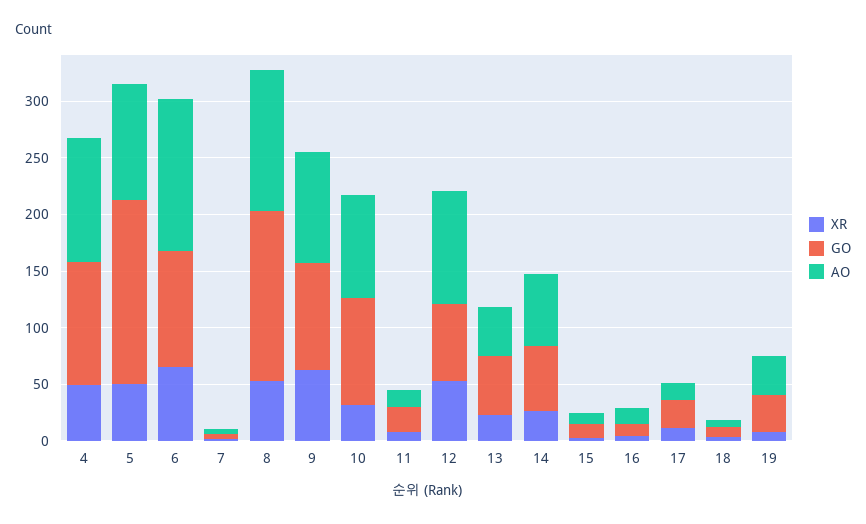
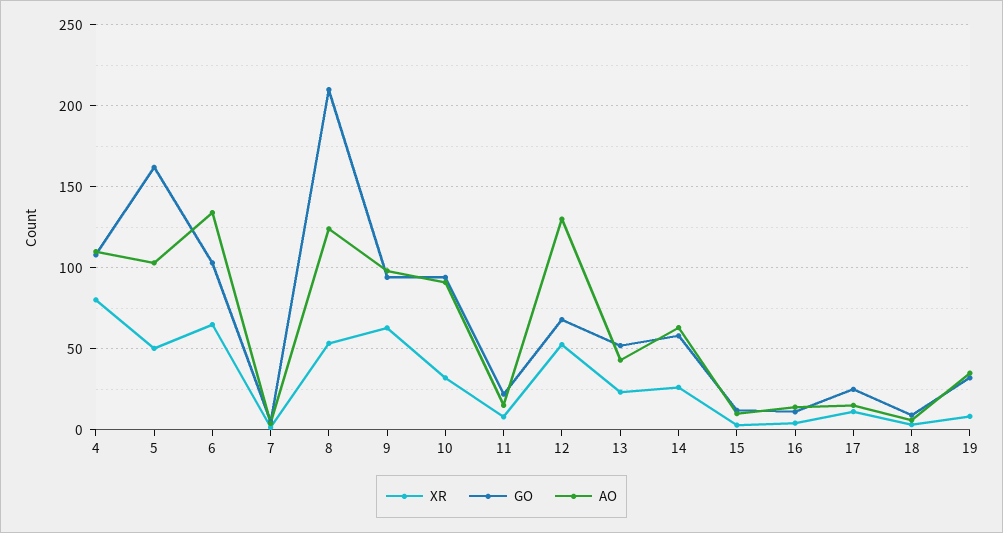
  {
    "XR": {
-     "4": 50,
+     "4": 80,
      "5": 50,
      "6": 65,
      "7": 0,
      "8": 55,
      "9": 65,
      "10": 30,
      "11": 10,
      "12": 55,
      "13": 25,
      "14": 25,
      "15": 5,
      "16": 5,
      "17": 10,
      "18": 5,
      "19": 10
    },
    "GO": {
      "4": 110,
      "5": 160,
      "6": 105,
      "7": 5,
-     "8": 150,
+     "8": 210,
      "9": 95,
      "10": 95,
      "11": 20,
      "12": 70,
      "13": 50,
      "14": 60,
      "15": 10,
      "16": 10,
      "17": 25,
      "18": 10,
      "19": 30
    },
    "AO": {
      "4": 110,
      "5": 105,
      "6": 135,
      "7": 5,
      "8": 125,
      "9": 100,
      "10": 90,
      "11": 15,
-     "12": 100,
+     "12": 130,
      "13": 45,
      "14": 65,
      "15": 10,
      "16": 15,
      "17": 15,
      "18": 5,
      "19": 35
    }
  }

